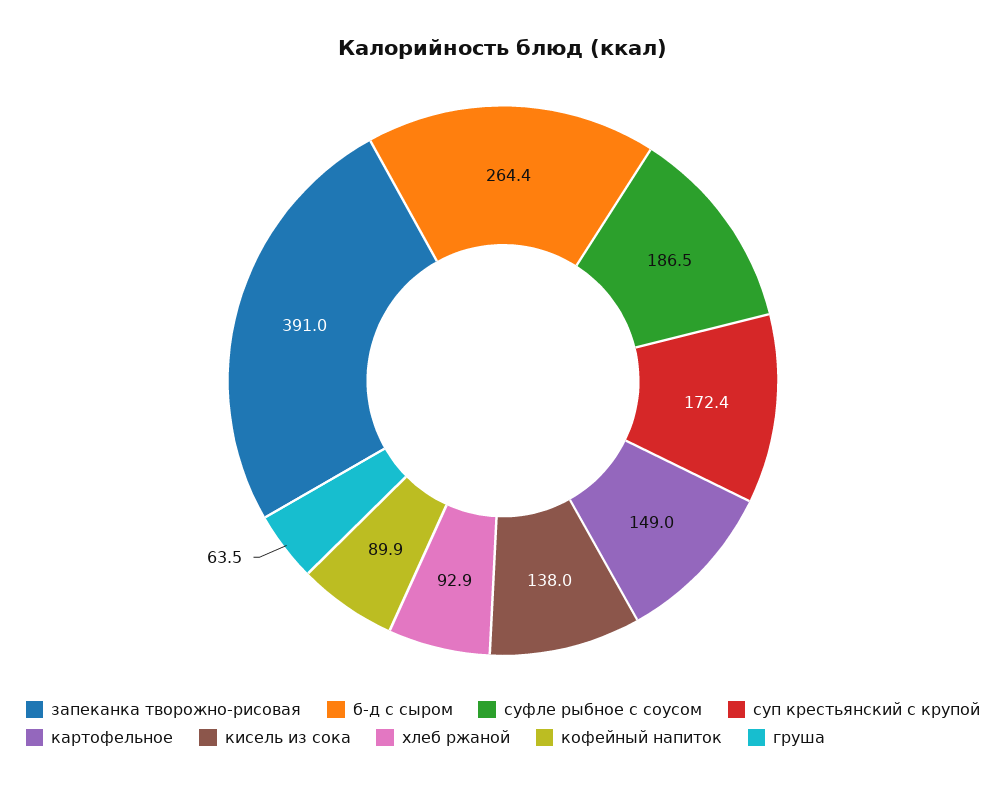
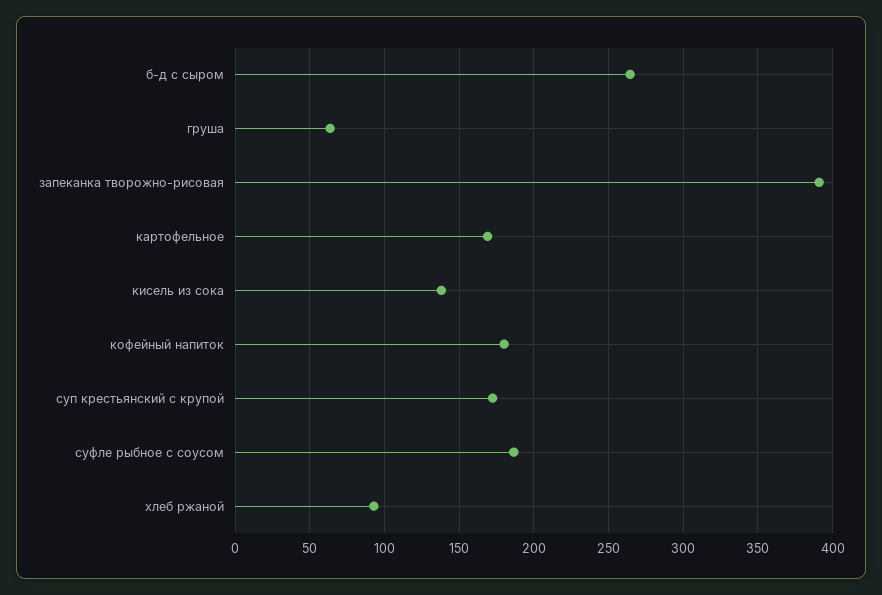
  {
    "запеканка творожно-рисовая": 391,
    "б-д с сыром": 264.4,
    "суфле рыбное с соусом": 186.5,
    "суп крестьянский с крупой": 172.4,
-   "картофельное": 149,
+   "картофельное": 170,
    "кисель из сока": 138,
    "хлеб ржаной": 92.9,
-   "кофейный напиток": 89.9,
+   "кофейный напиток": 180,
    "груша": 63.5
  }

